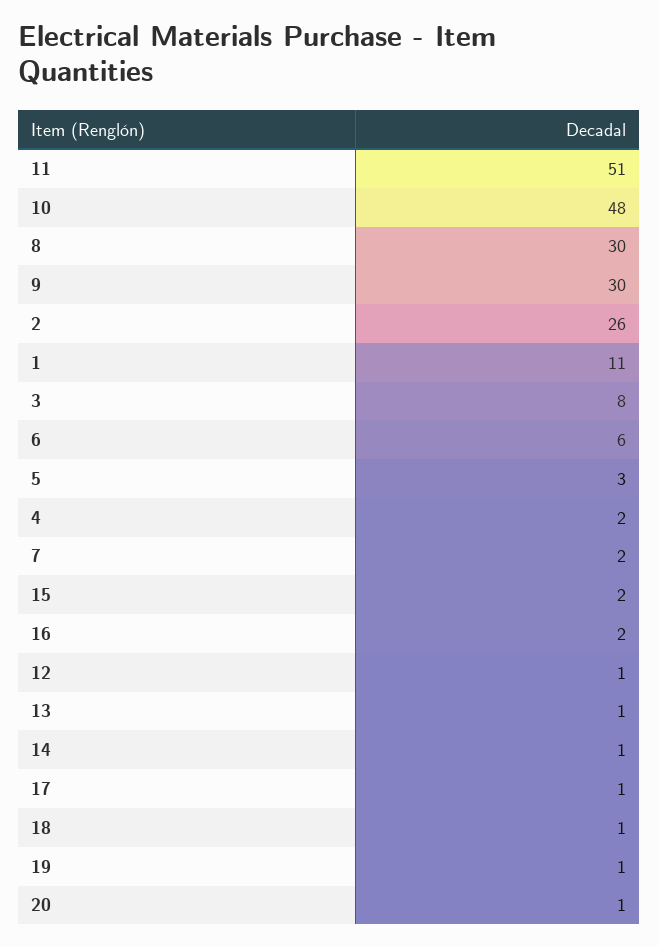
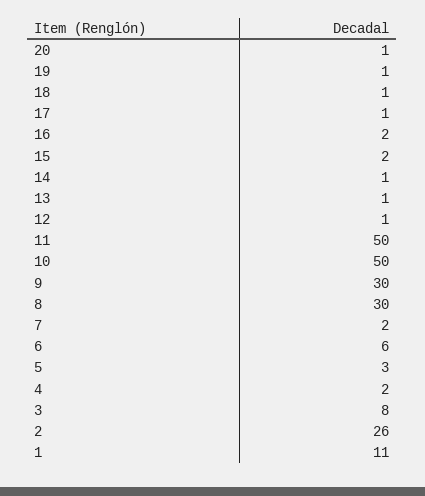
  {
-   "11": 51,
+   "11": 50,
-   "10": 48,
+   "10": 50,
    "8": 30,
    "9": 30,
    "2": 26,
    "1": 11,
    "3": 8,
    "6": 6,
    "5": 3,
    "4": 2,
    "7": 2,
    "15": 2,
    "16": 2,
    "12": 1,
    "13": 1,
    "14": 1,
    "17": 1,
    "18": 1,
    "19": 1,
    "20": 1
  }

